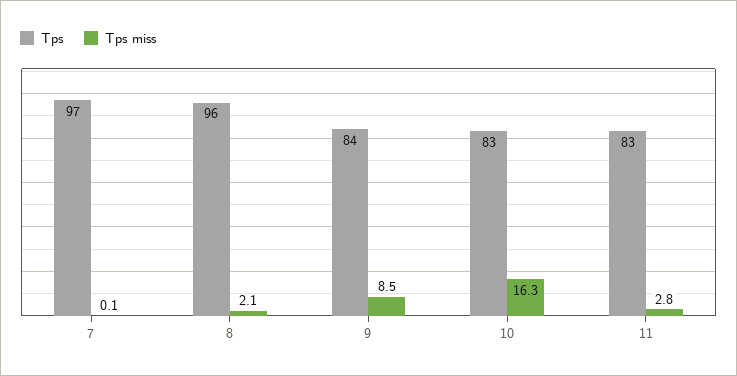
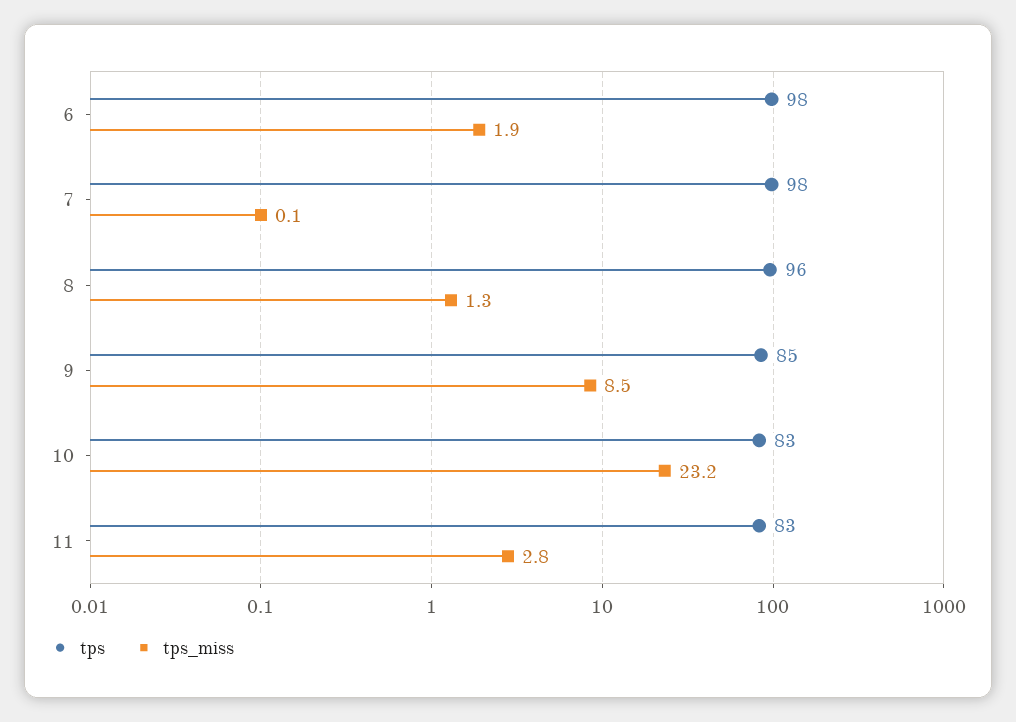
  {
    "Tps": {
-     "7": 97,
+     "7": 98,
      "8": 96,
-     "9": 84,
+     "9": 85,
      "10": 83,
-     "11": 83
+     "11": 83,
+     "6": 98
    },
    "Tps miss": {
      "7": 0.1,
-     "8": 2.1,
+     "8": 1.3,
      "9": 8.5,
-     "10": 16.3,
+     "10": 23.2,
-     "11": 2.8
+     "11": 2.8,
+     "6": 1.9
    }
  }

